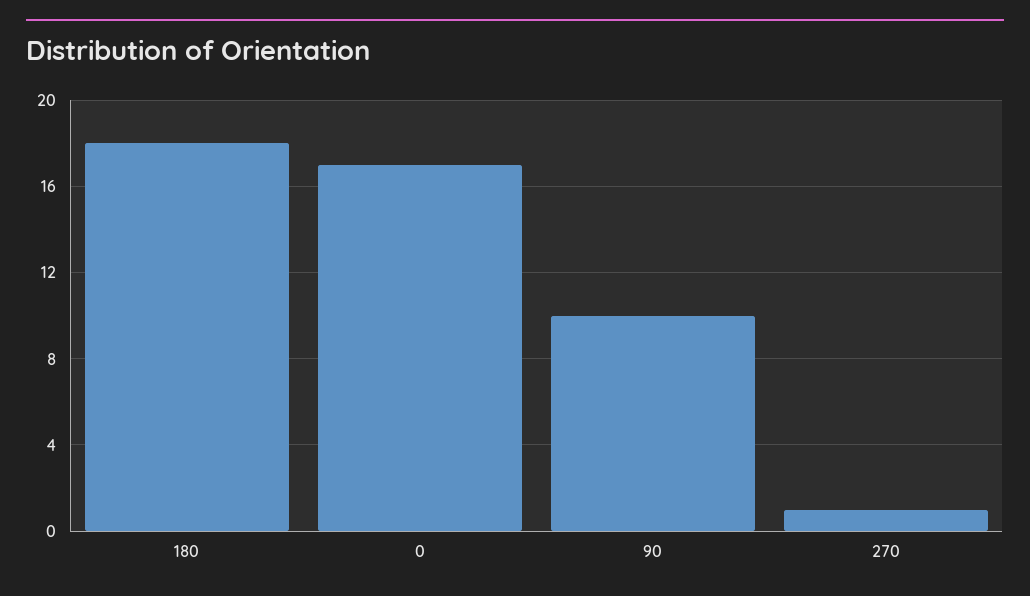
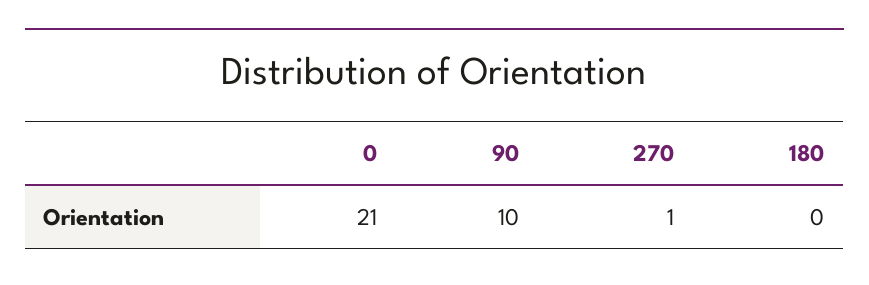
  {
-   "180": 18,
+   "180": 0,
-   "0": 17,
+   "0": 21,
    "90": 10,
    "270": 1
  }

